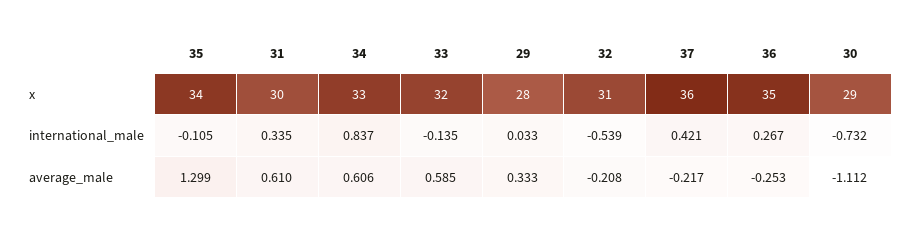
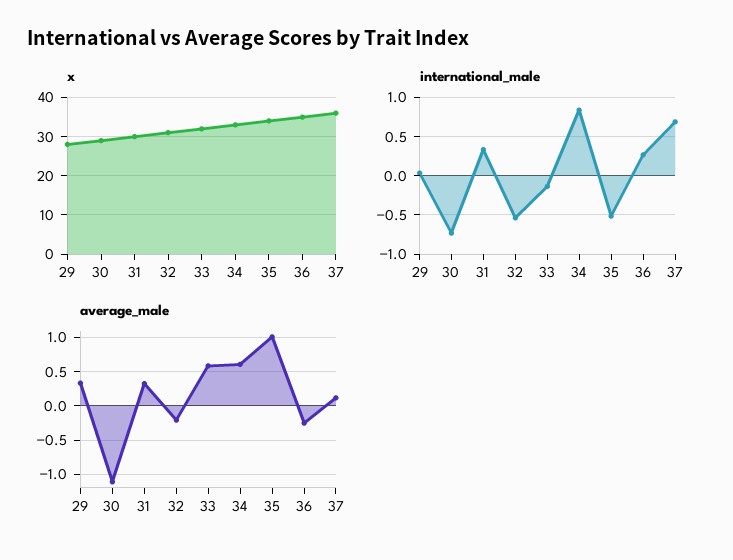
  {
    "x": {
      "35": 34,
      "31": 30,
      "34": 33,
      "33": 32,
      "29": 28,
      "32": 31,
      "37": 36,
      "36": 35,
      "30": 29
    },
    "international_male": {
-     "35": -0.105,
+     "35": -0.5,
      "31": 0.335,
      "34": 0.837,
      "33": -0.135,
      "29": 0.033,
      "32": -0.539,
-     "37": 0.421,
+     "37": 0.7,
      "36": 0.267,
      "30": -0.732
    },
    "average_male": {
-     "35": 1.299,
+     "35": 1,
-     "31": 0.61,
+     "31": 0.3,
      "34": 0.606,
      "33": 0.585,
      "29": 0.333,
      "32": -0.208,
-     "37": -0.217,
+     "37": 0.1,
      "36": -0.253,
      "30": -1.112
    }
  }

